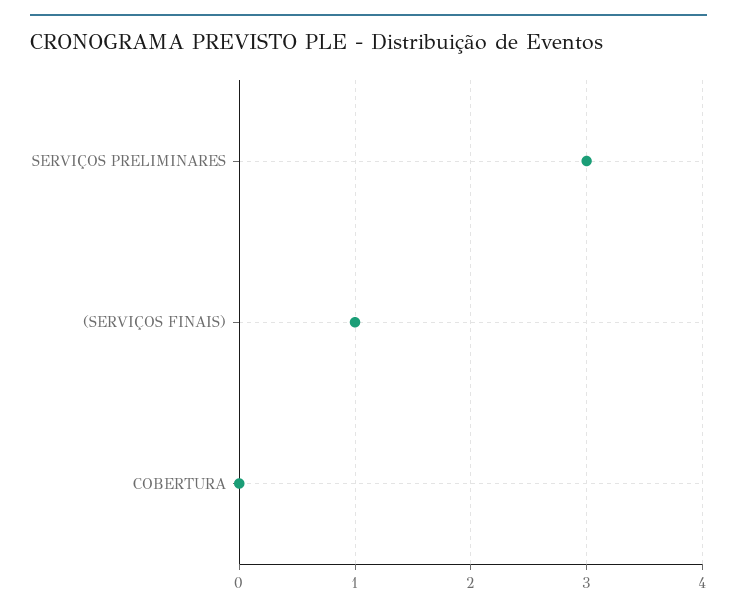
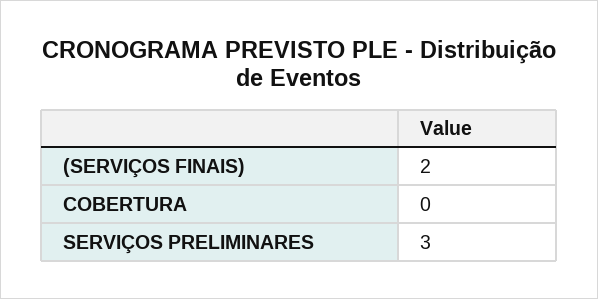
  {
    "SERVIÇOS PRELIMINARES": 3,
-   "(SERVIÇOS FINAIS)": 1,
+   "(SERVIÇOS FINAIS)": 2,
    "COBERTURA": 0
  }

